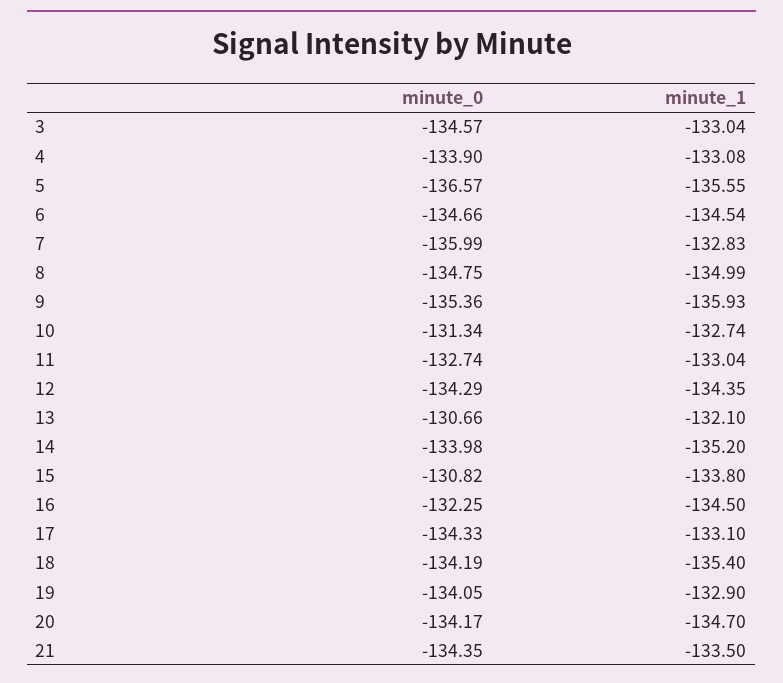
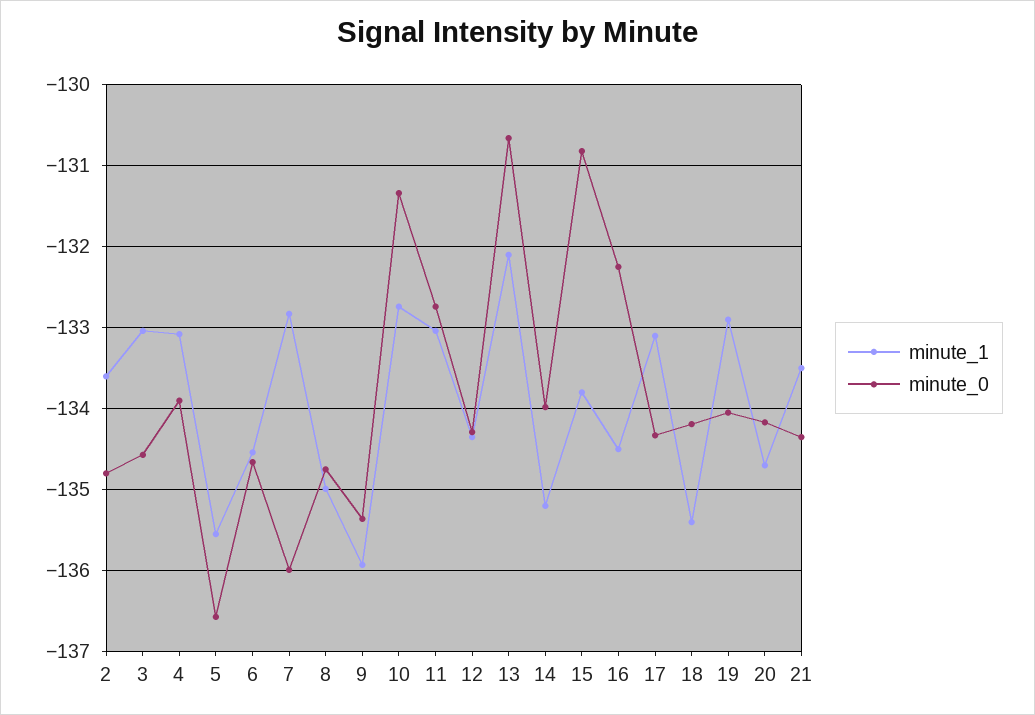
  {
    "minute_0": {
      "3": -134.57,
      "4": -133.9,
      "5": -136.57,
      "6": -134.66,
      "7": -135.99,
      "8": -134.75,
      "9": -135.36,
      "10": -131.34,
      "11": -132.74,
      "12": -134.29,
      "13": -130.66,
      "14": -133.98,
      "15": -130.82,
      "16": -132.25,
      "17": -134.33,
      "18": -134.19,
      "19": -134.05,
      "20": -134.17,
-     "21": -134.35
+     "21": -134.35,
+     "2": -134.8
    },
    "minute_1": {
      "3": -133.04,
      "4": -133.08,
      "5": -135.55,
      "6": -134.54,
      "7": -132.83,
      "8": -134.99,
      "9": -135.93,
      "10": -132.74,
      "11": -133.04,
      "12": -134.35,
      "13": -132.1,
      "14": -135.2,
      "15": -133.8,
      "16": -134.5,
      "17": -133.1,
      "18": -135.4,
      "19": -132.9,
      "20": -134.7,
-     "21": -133.5
+     "21": -133.5,
+     "2": -133.6
    }
  }

